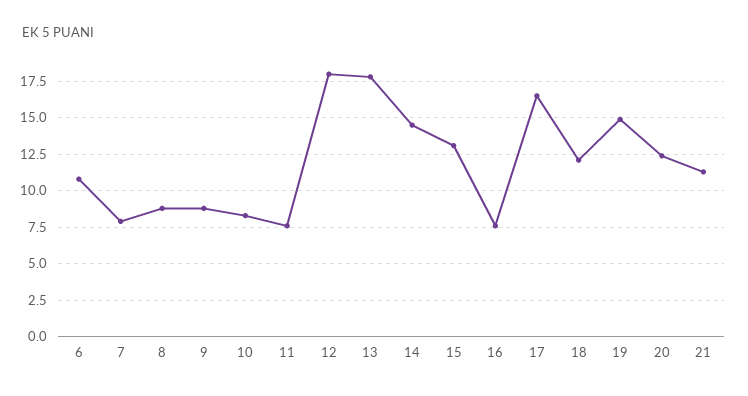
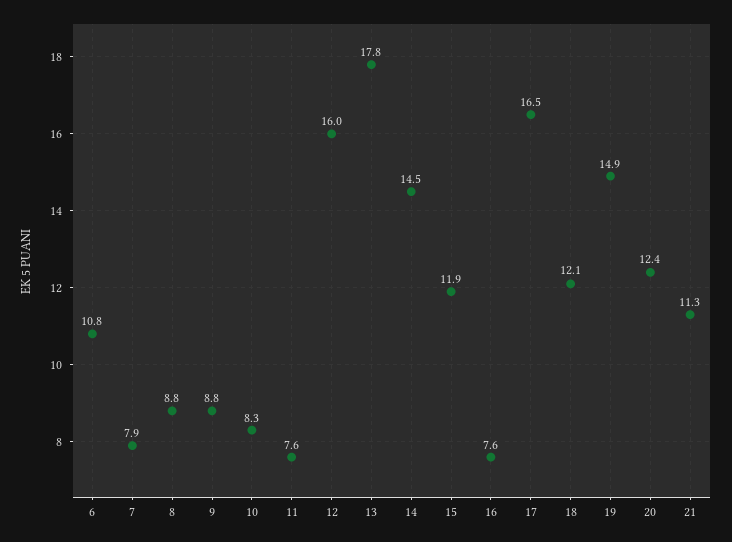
  {
    "6": 10.8,
    "7": 7.9,
    "8": 8.8,
    "9": 8.8,
    "10": 8.3,
    "11": 7.6,
-   "12": 18,
+   "12": 16,
    "13": 17.8,
    "14": 14.5,
-   "15": 13,
+   "15": 11.9,
    "16": 7.6,
    "17": 16.5,
    "18": 12.1,
    "19": 14.9,
    "20": 12.4,
    "21": 11.3
  }

